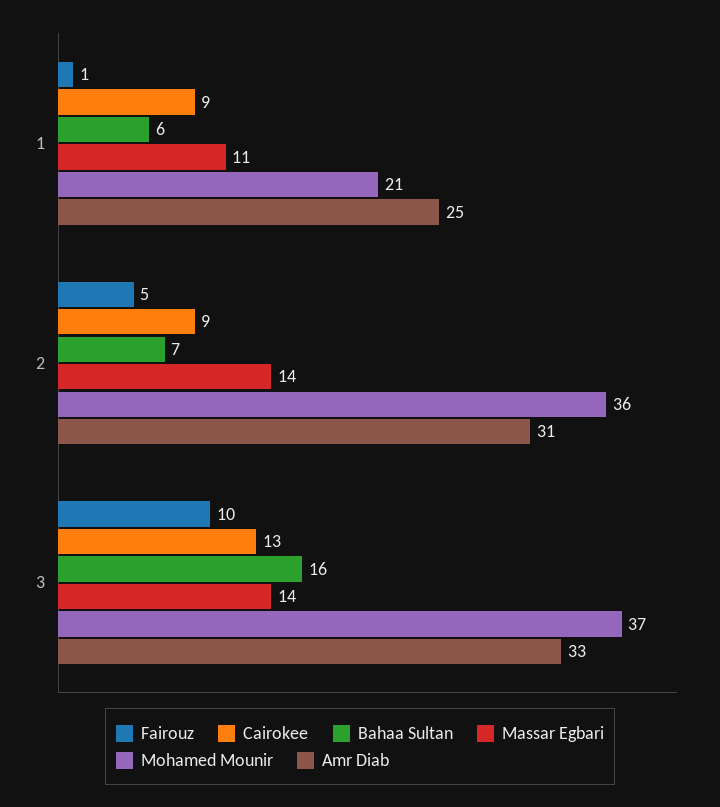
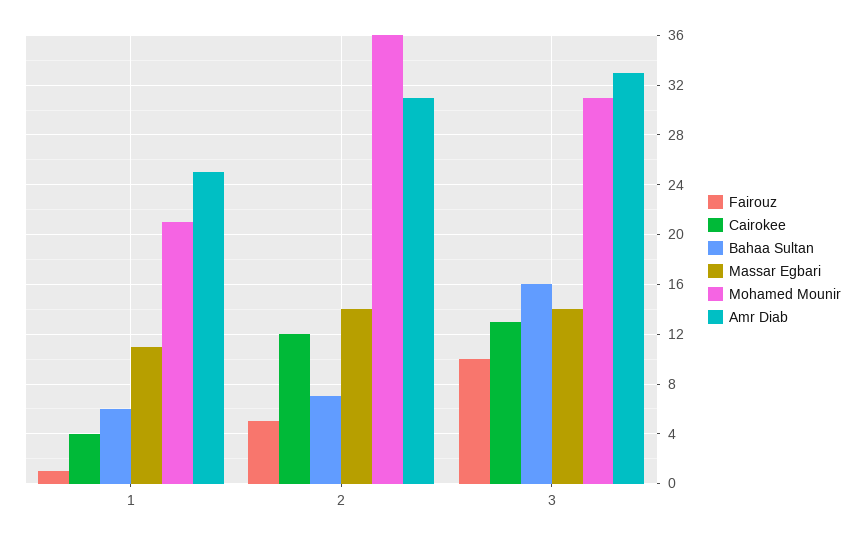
  {
    "Fairouz": {
      "1": 1,
      "2": 5,
      "3": 10
    },
    "Cairokee": {
-     "1": 9,
+     "1": 4,
-     "2": 9,
+     "2": 12,
      "3": 13
    },
    "Bahaa Sultan": {
      "1": 6,
      "2": 7,
      "3": 16
    },
    "Massar Egbari": {
      "1": 11,
      "2": 14,
      "3": 14
    },
    "Mohamed Mounir": {
      "1": 21,
      "2": 36,
-     "3": 37
+     "3": 31
    },
    "Amr Diab": {
      "1": 25,
      "2": 31,
      "3": 33
    }
  }

